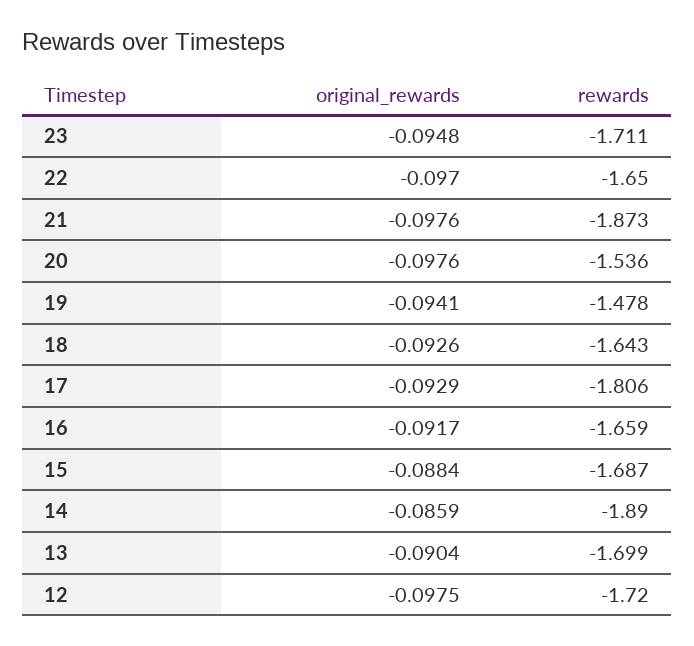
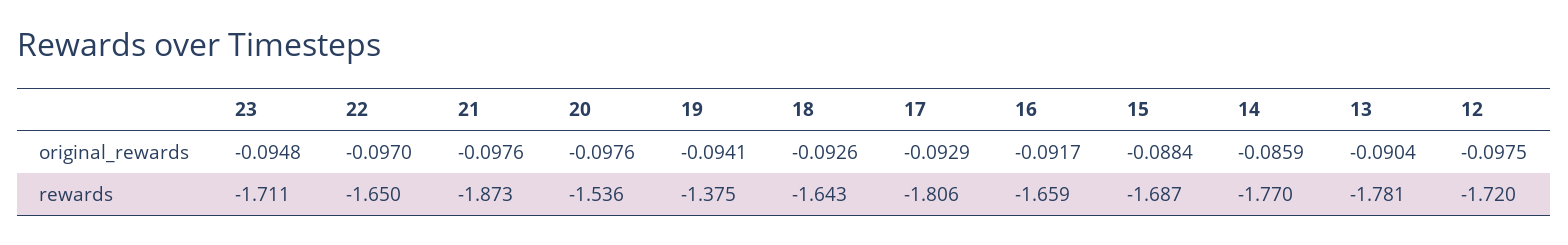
  {
    "original_rewards": {
      "23": -0.0948,
      "22": -0.097,
      "21": -0.0976,
      "20": -0.0976,
      "19": -0.0941,
      "18": -0.0926,
      "17": -0.0929,
      "16": -0.0917,
      "15": -0.0884,
      "14": -0.0859,
      "13": -0.0904,
      "12": -0.0975
    },
    "rewards": {
      "23": -1.711,
      "22": -1.65,
      "21": -1.873,
      "20": -1.536,
-     "19": -1.478,
+     "19": -1.375,
      "18": -1.643,
      "17": -1.806,
      "16": -1.659,
      "15": -1.687,
-     "14": -1.89,
+     "14": -1.77,
-     "13": -1.699,
+     "13": -1.781,
      "12": -1.72
    }
  }

